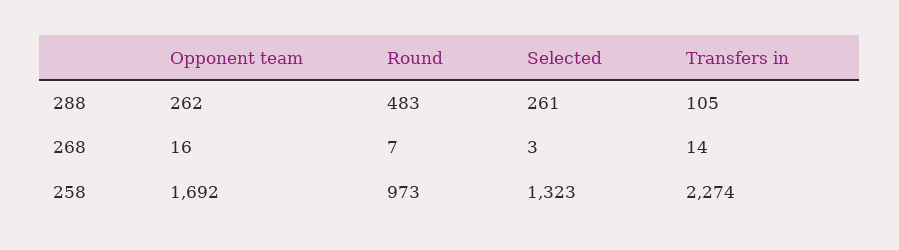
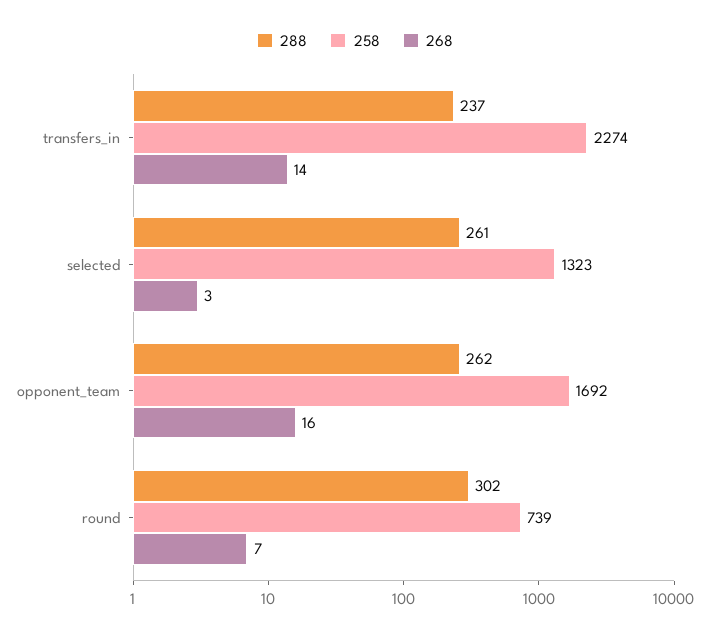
  {
    "288": {
      "Opponent team": 262,
-     "Round": 483,
+     "Round": 302,
      "Selected": 261,
-     "Transfers in": 105
+     "Transfers in": 237
    },
    "268": {
      "Opponent team": 16,
      "Round": 7,
      "Selected": 3,
      "Transfers in": 14
    },
    "258": {
      "Opponent team": 1692,
-     "Round": 973,
+     "Round": 739,
      "Selected": 1323,
      "Transfers in": 2274
    }
  }

